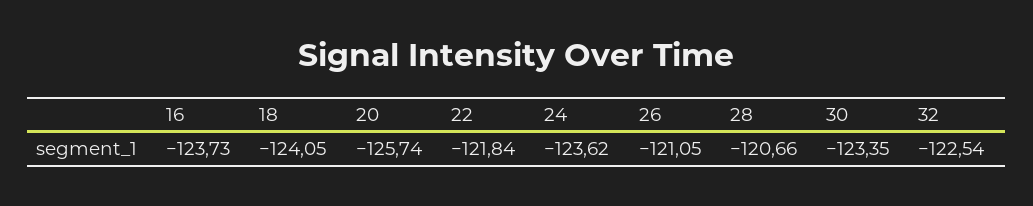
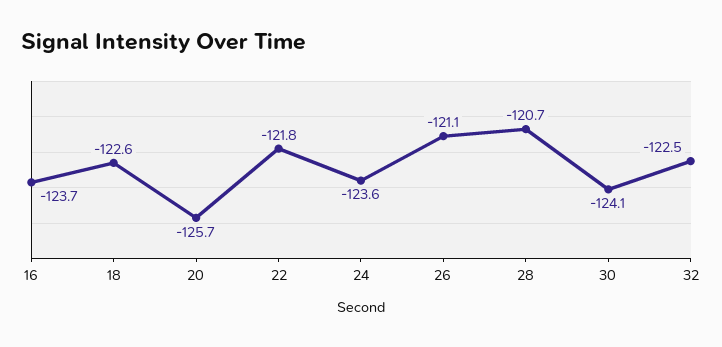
  {
    "16": -123.73,
-   "18": -124.05,
+   "18": -122.6,
    "20": -125.74,
    "22": -121.84,
    "24": -123.62,
    "26": -121.05,
    "28": -120.66,
-   "30": -123.35,
+   "30": -124.1,
    "32": -122.54
  }

